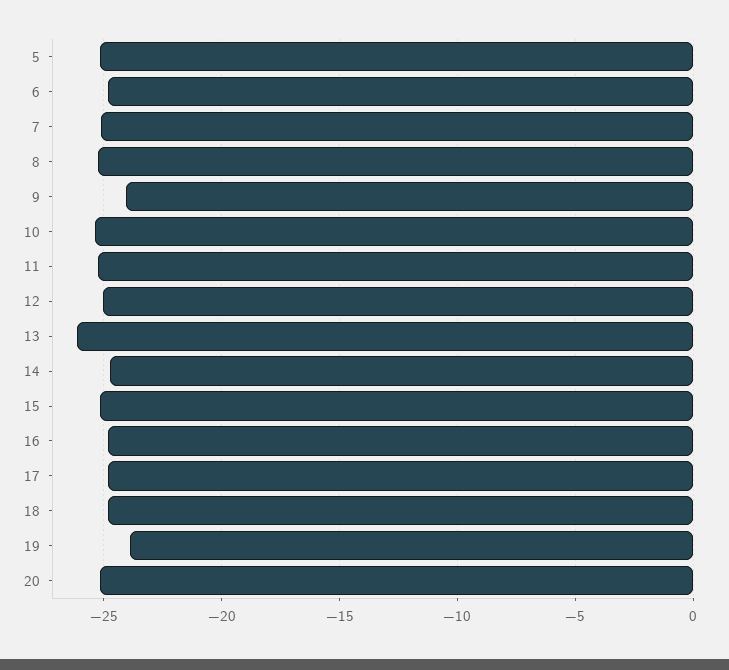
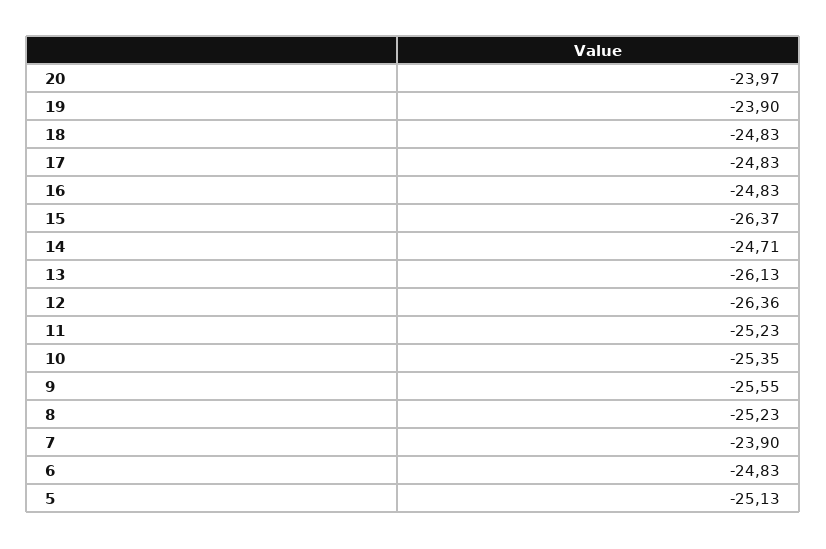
  {
    "5": -25.13,
    "6": -24.83,
-   "7": -25,
+   "7": -23.9,
    "8": -25.23,
-   "9": -24,
+   "9": -25.55,
    "10": -25.35,
    "11": -25.23,
-   "12": -25,
+   "12": -26.36,
    "13": -26.13,
    "14": -24.71,
-   "15": -25,
+   "15": -26.37,
    "16": -24.83,
    "17": -24.83,
    "18": -24.83,
    "19": -23.9,
-   "20": -25
+   "20": -23.97
  }

